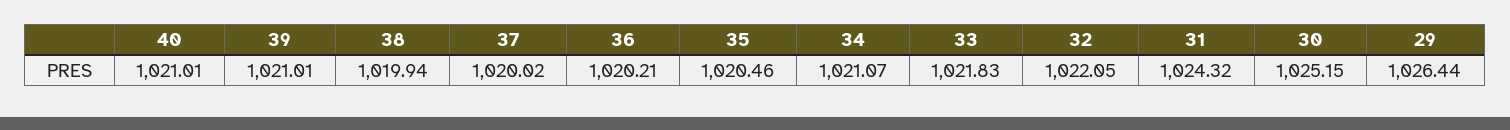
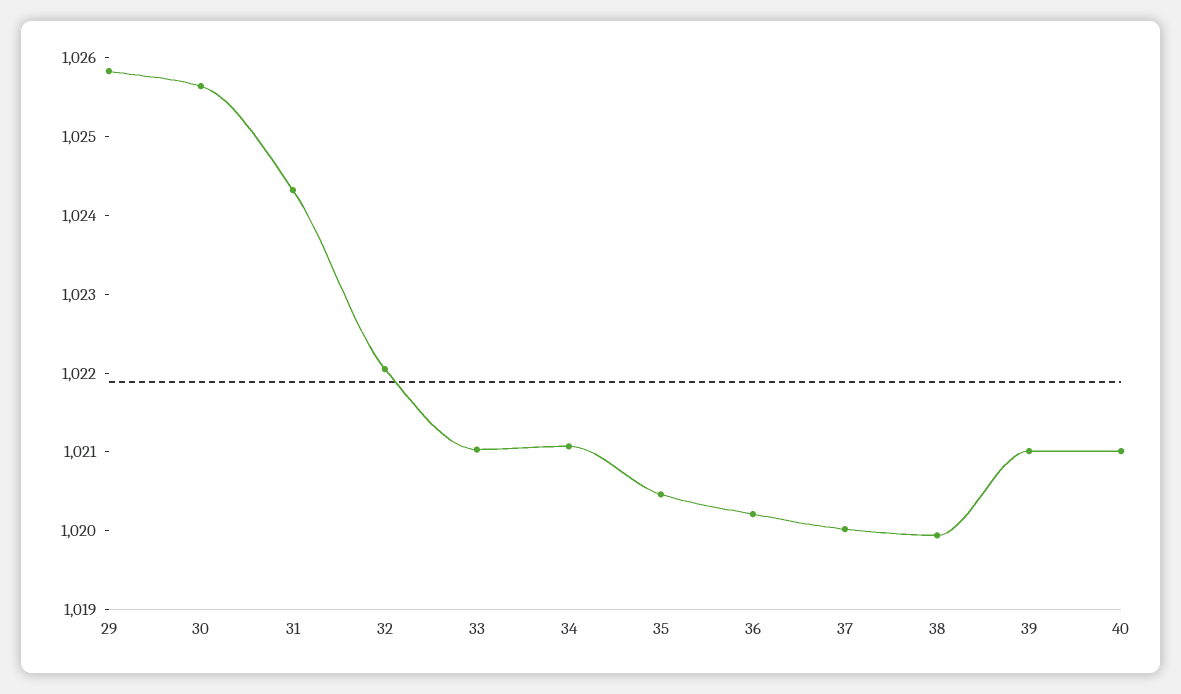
  {
    "40": 1021.01,
    "39": 1021.01,
    "38": 1019.94,
    "37": 1020.02,
    "36": 1020.21,
    "35": 1020.46,
    "34": 1021.07,
-   "33": 1021.83,
+   "33": 1021,
    "32": 1022.05,
    "31": 1024.32,
-   "30": 1025.15,
+   "30": 1025.6,
-   "29": 1026.44
+   "29": 1025.8
  }

